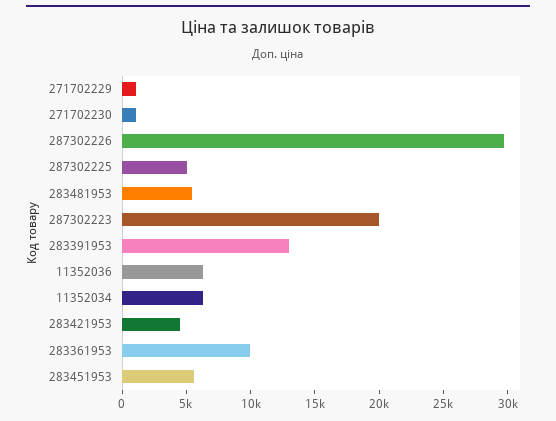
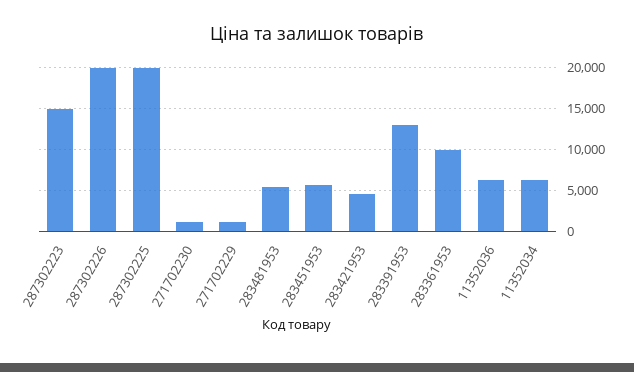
  {
    "271702229": 1000,
    "271702230": 1000,
-   "287302226": 30000,
+   "287302226": 20000,
-   "287302225": 5000,
+   "287302225": 20000,
    "283481953": 5000,
-   "287302223": 20000,
+   "287302223": 15000,
    "283391953": 13000,
    "11352036": 6000,
    "11352034": 6000,
    "283421953": 5000,
    "283361953": 10000,
    "283451953": 6000
  }

